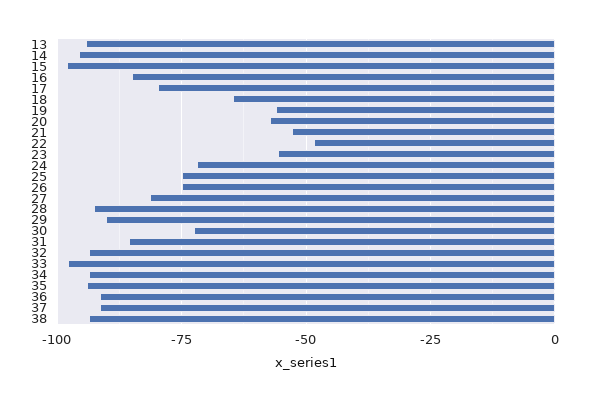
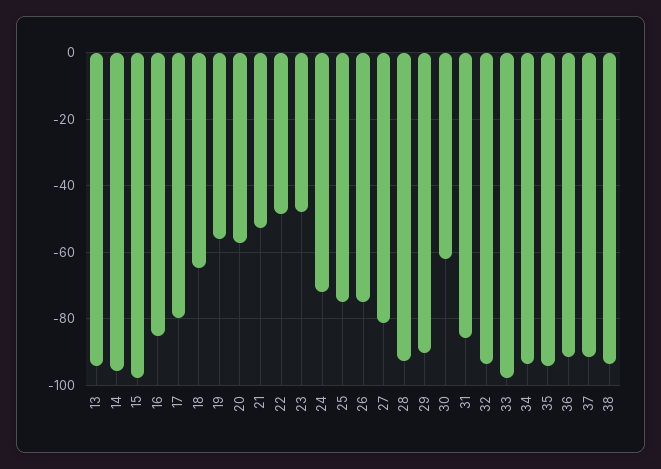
  {
    "13": -94,
    "14": -96,
    "15": -98,
    "16": -86,
    "17": -80,
    "18": -64,
    "19": -56,
    "20": -58,
    "21": -52,
    "22": -48,
-   "23": -55,
+   "23": -48,
    "24": -72,
    "25": -74,
    "26": -76,
    "27": -82,
    "28": -92,
    "29": -90,
-   "30": -72.5,
+   "30": -62,
    "31": -86,
    "32": -94,
    "33": -98,
    "34": -94,
    "35": -94,
    "36": -92,
    "37": -92,
    "38": -94
  }

